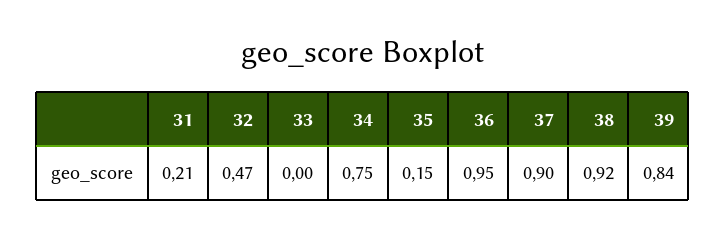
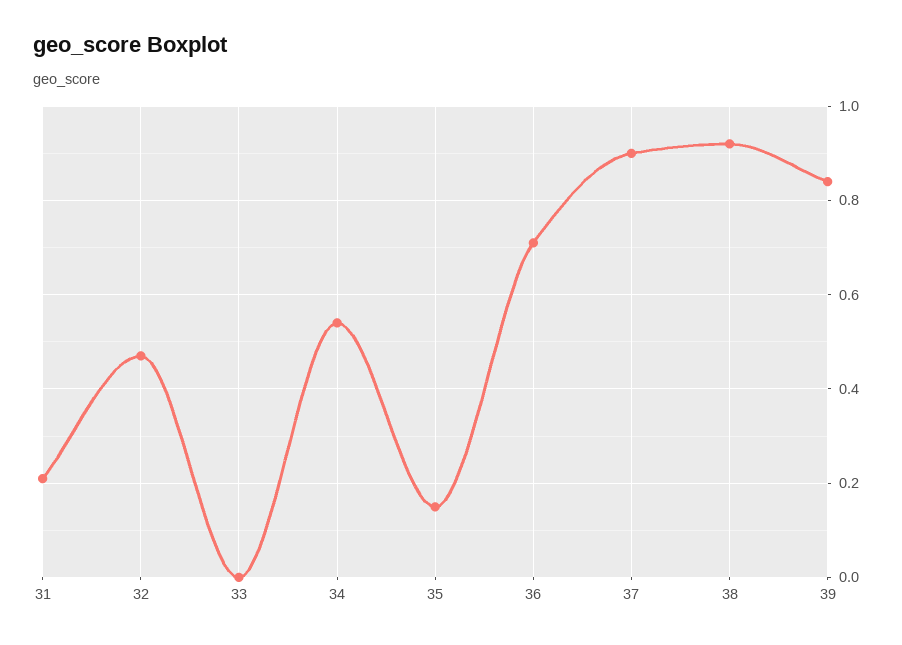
  {
    "31": 0.21,
    "32": 0.47,
    "33": 0,
-   "34": 0.75,
+   "34": 0.55,
    "35": 0.15,
-   "36": 0.95,
+   "36": 0.7,
    "37": 0.9,
    "38": 0.92,
    "39": 0.84
  }

